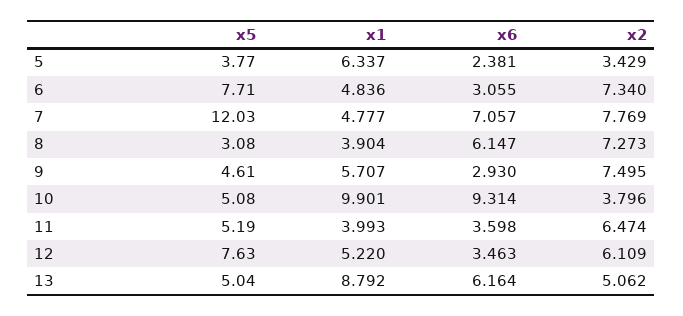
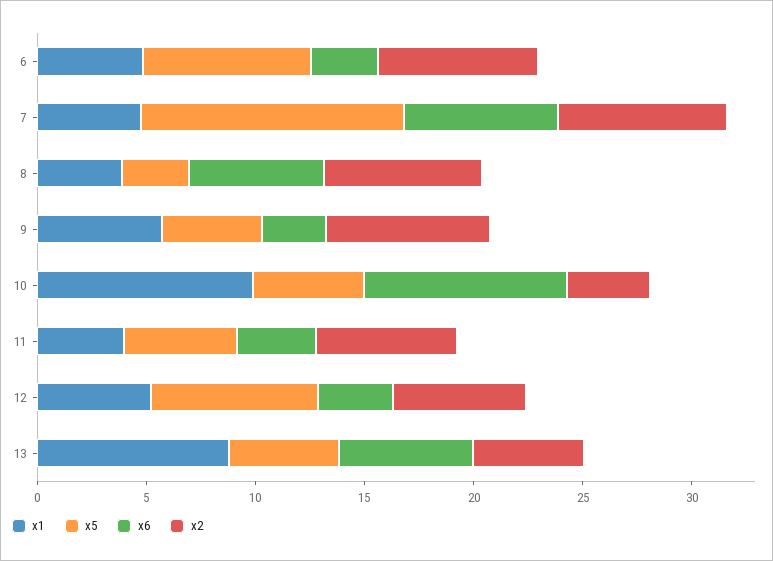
  {
    "x5": {
-     "5": 3.77,
      "6": 7.71,
      "7": 12.03,
      "8": 3.08,
      "9": 4.61,
      "10": 5.08,
      "11": 5.19,
      "12": 7.63,
      "13": 5.04
    },
    "x1": {
-     "5": 6.337,
      "6": 4.836,
      "7": 4.777,
      "8": 3.904,
      "9": 5.707,
      "10": 9.901,
      "11": 3.993,
      "12": 5.22,
      "13": 8.792
    },
    "x6": {
-     "5": 2.381,
      "6": 3.055,
      "7": 7.057,
      "8": 6.147,
      "9": 2.93,
      "10": 9.314,
      "11": 3.598,
      "12": 3.463,
      "13": 6.164
    },
    "x2": {
-     "5": 3.429,
      "6": 7.34,
      "7": 7.769,
      "8": 7.273,
      "9": 7.495,
      "10": 3.796,
      "11": 6.474,
      "12": 6.109,
      "13": 5.062
    }
  }

